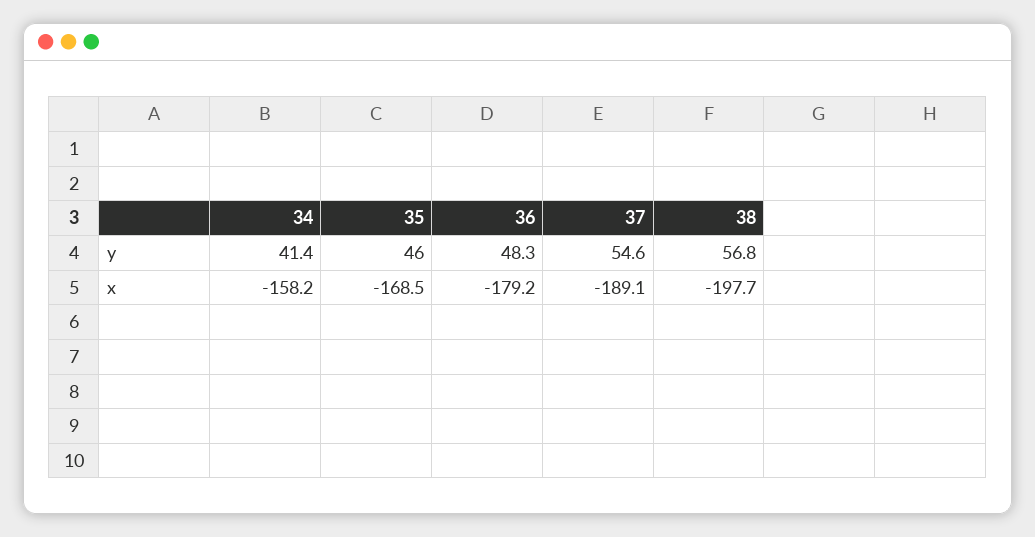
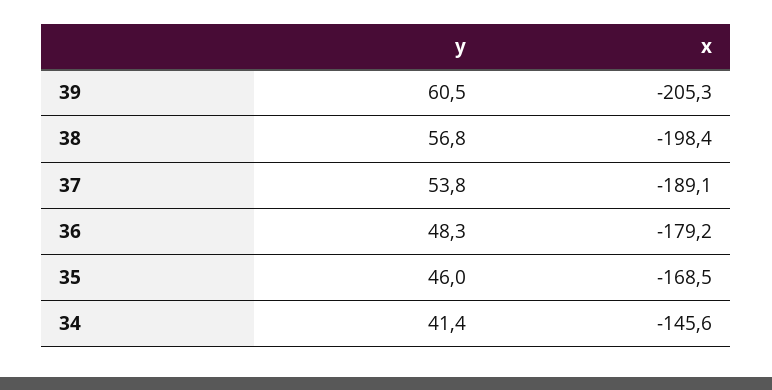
  {
    "34": {
      "y": 41.4,
-     "x": -158.2
+     "x": -145.6
    },
    "35": {
      "y": 46,
      "x": -168.5
    },
    "36": {
      "y": 48.3,
      "x": -179.2
    },
    "37": {
-     "y": 54.6,
+     "y": 53.8,
      "x": -189.1
    },
    "38": {
      "y": 56.8,
-     "x": -197.7
+     "x": -198.4
-   }
+   },
+   "39": {
+     "y": 60.5,
+     "x": -205.3
+   }
  }

